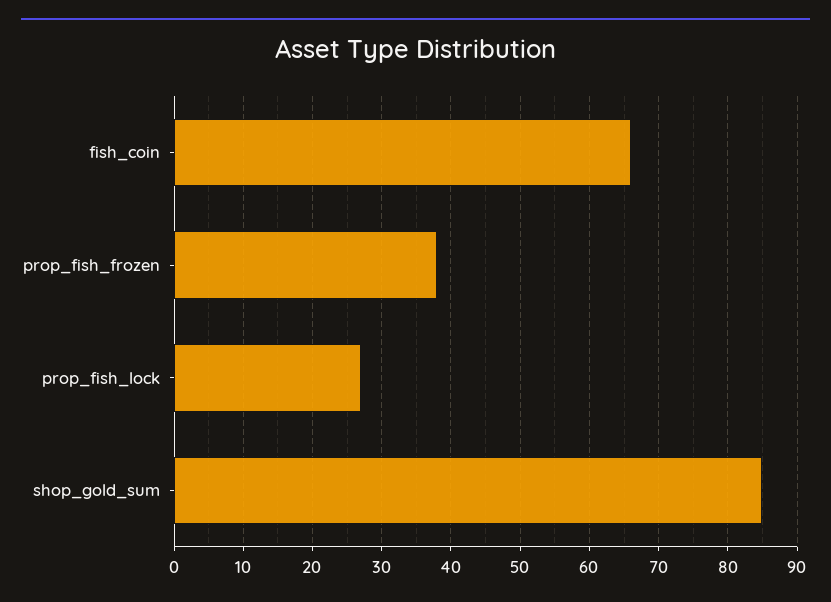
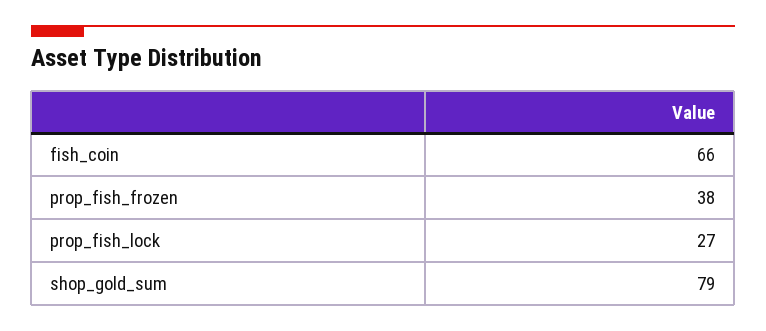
  {
    "fish_coin": 66,
    "prop_fish_frozen": 38,
    "prop_fish_lock": 27,
-   "shop_gold_sum": 85
+   "shop_gold_sum": 79
  }

